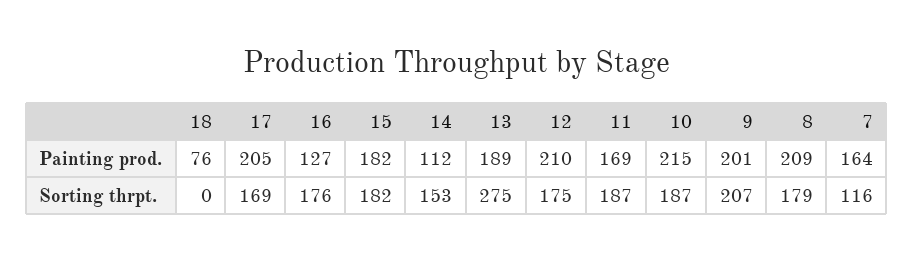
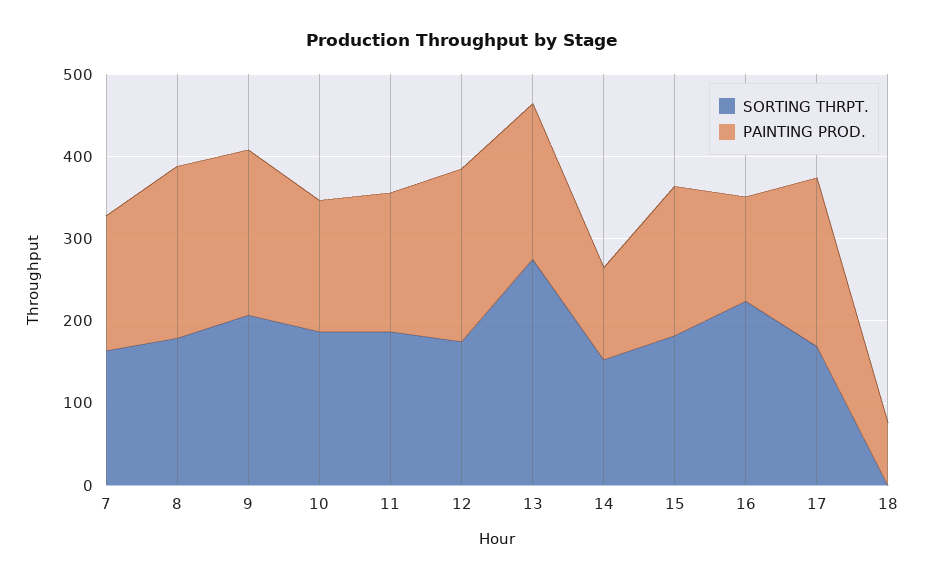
  {
    "Painting prod.": {
      "18": 76,
      "17": 205,
      "16": 127,
      "15": 182,
      "14": 112,
      "13": 189,
      "12": 210,
      "11": 169,
-     "10": 215,
+     "10": 160,
      "9": 201,
      "8": 209,
      "7": 164
    },
    "Sorting thrpt.": {
      "18": 0,
      "17": 169,
-     "16": 176,
+     "16": 220,
      "15": 182,
      "14": 153,
      "13": 275,
      "12": 175,
      "11": 187,
      "10": 187,
      "9": 207,
      "8": 179,
-     "7": 116
+     "7": 160
    }
  }

